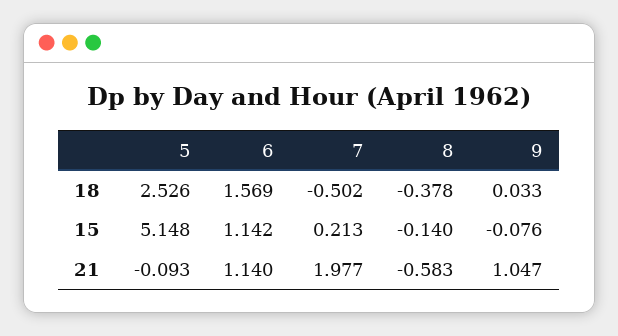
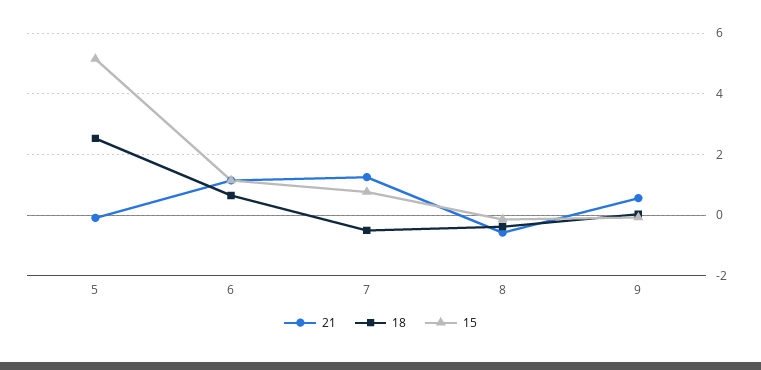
  {
    "18": {
      "5": 2.526,
-     "6": 1.569,
+     "6": 0.6,
      "7": -0.502,
      "8": -0.378,
      "9": 0.033
    },
    "15": {
      "5": 5.148,
      "6": 1.142,
-     "7": 0.213,
+     "7": 0.8,
      "8": -0.14,
      "9": -0.076
    },
    "21": {
      "5": -0.093,
      "6": 1.14,
-     "7": 1.977,
+     "7": 1.2,
      "8": -0.583,
-     "9": 1.047
+     "9": 0.6
    }
  }

